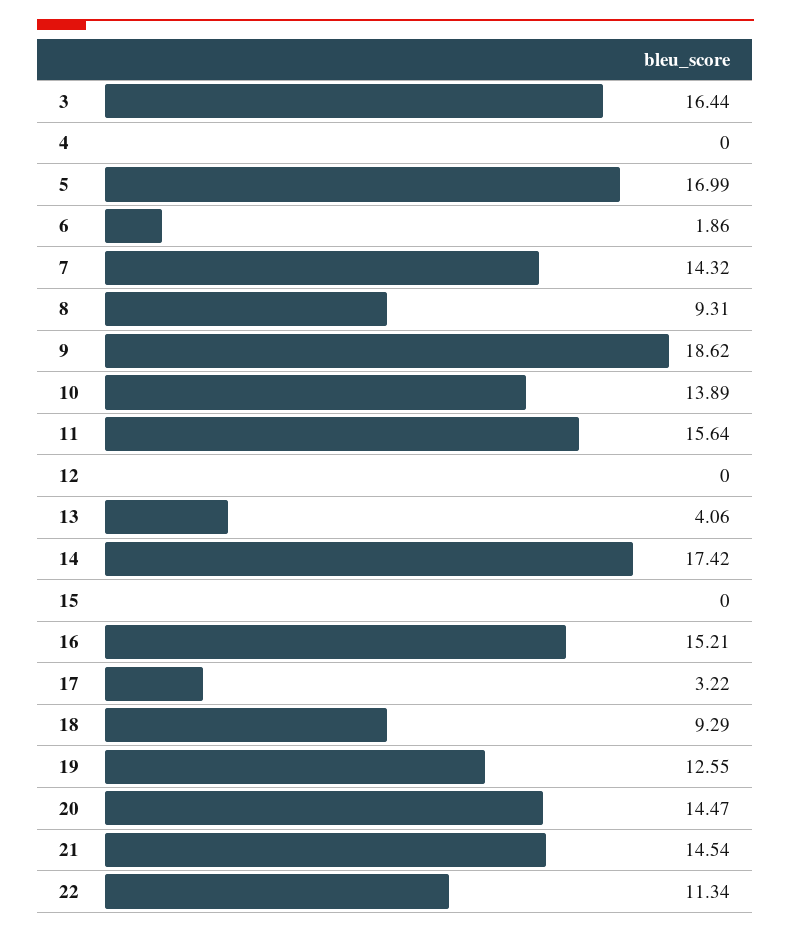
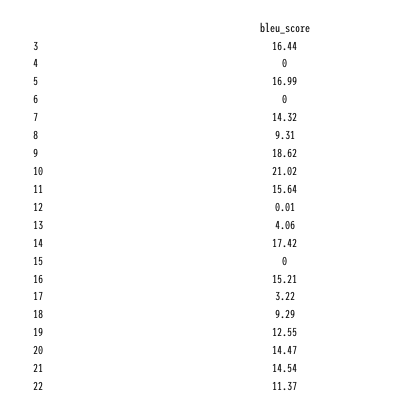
  {
    "3": 16.44,
    "4": 0,
    "5": 16.99,
-   "6": 1.86,
+   "6": 0,
    "7": 14.32,
    "8": 9.31,
    "9": 18.62,
-   "10": 13.89,
+   "10": 21.02,
    "11": 15.64,
-   "12": 0,
+   "12": 0.01,
    "13": 4.06,
    "14": 17.42,
    "15": 0,
    "16": 15.21,
    "17": 3.22,
    "18": 9.29,
    "19": 12.55,
    "20": 14.47,
    "21": 14.54,
-   "22": 11.34
+   "22": 11.37
  }

